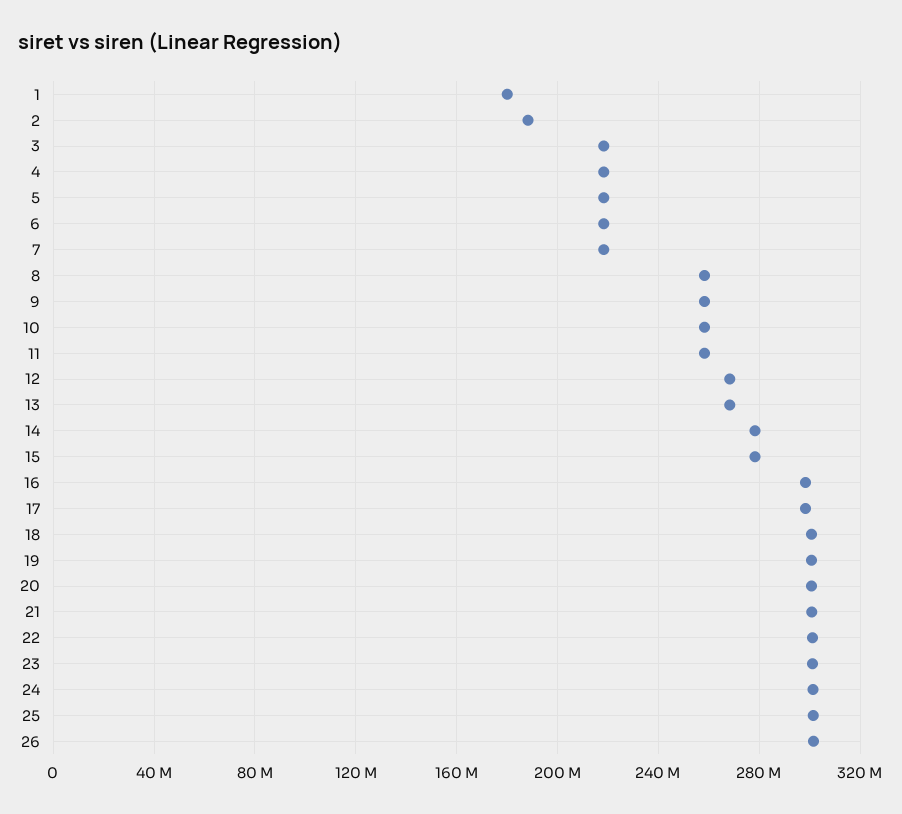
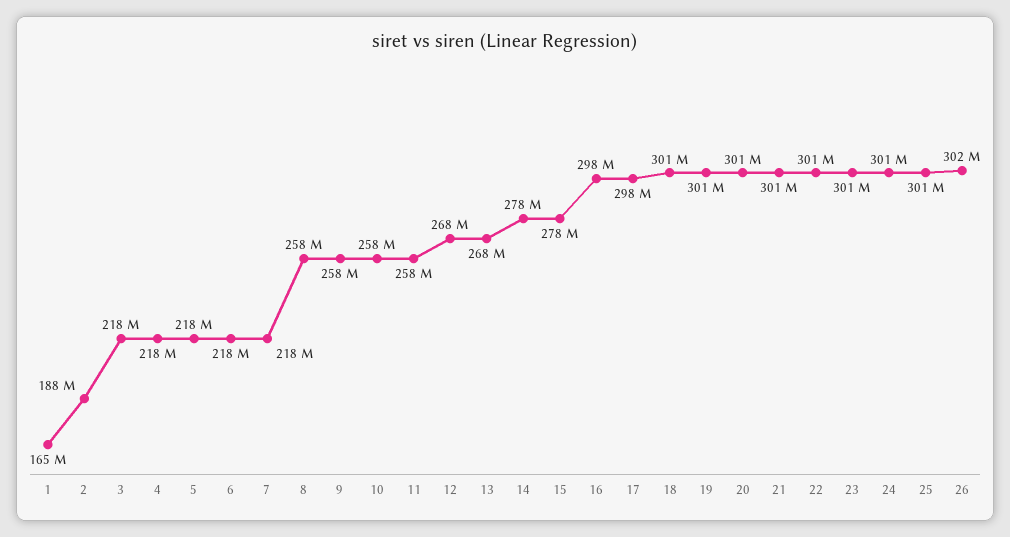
  {
-   "1": 180000000,
+   "1": 165000000,
    "2": 188000000,
    "3": 218000000,
    "4": 218000000,
    "5": 218000000,
    "6": 218000000,
    "7": 218000000,
    "8": 258000000,
    "9": 258000000,
    "10": 258000000,
    "11": 258000000,
    "12": 268000000,
    "13": 268000000,
    "14": 278000000,
    "15": 278000000,
    "16": 298000000,
    "17": 298000000,
    "18": 301000000,
    "19": 301000000,
    "20": 301000000,
    "21": 301000000,
    "22": 301000000,
    "23": 301000000,
    "24": 301000000,
    "25": 301000000,
    "26": 302000000
  }

